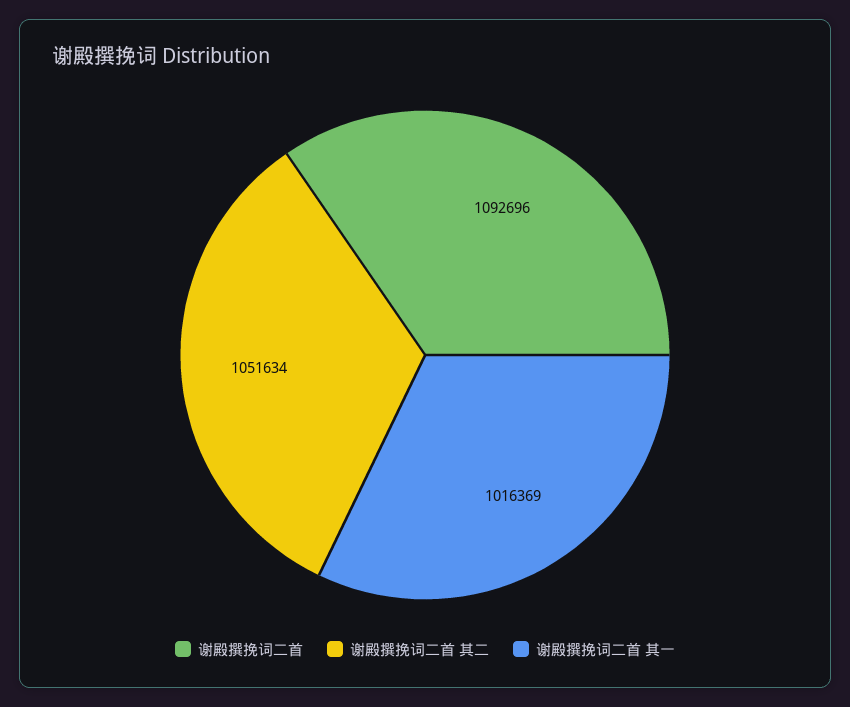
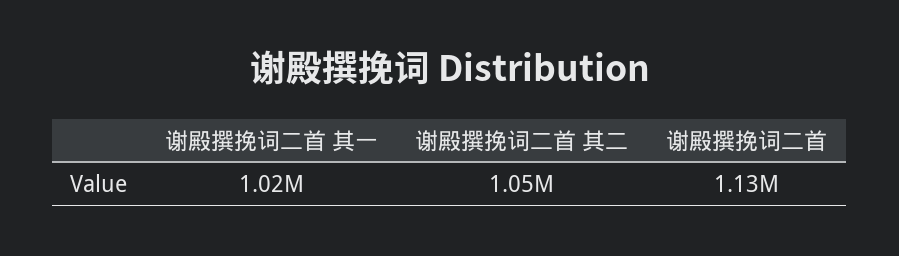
  {
-   "谢殿撰挽词二首": 1092696,
+   "谢殿撰挽词二首": 1130000,
    "谢殿撰挽词二首 其二": 1051634,
    "谢殿撰挽词二首 其一": 1016369
  }

